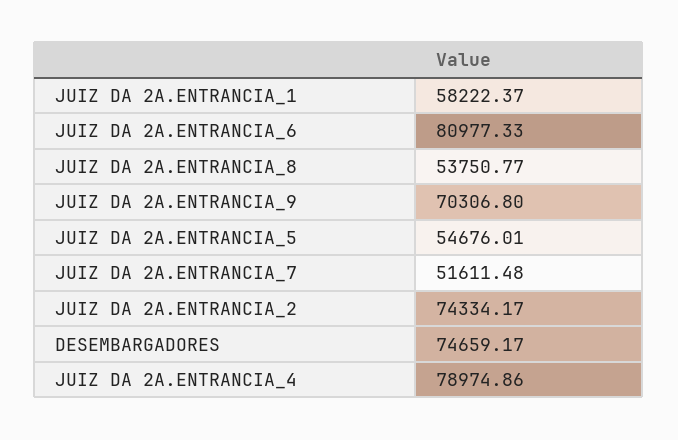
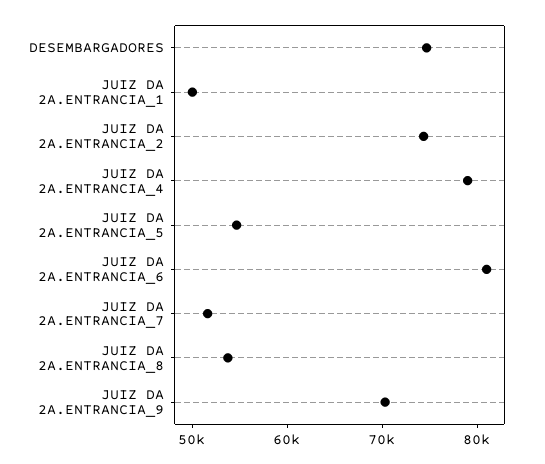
  {
-   "JUIZ DA 2A.ENTRANCIA_1": 58222.37,
+   "JUIZ DA 2A.ENTRANCIA_1": 50000,
    "JUIZ DA 2A.ENTRANCIA_6": 80977.33,
    "JUIZ DA 2A.ENTRANCIA_8": 53750.77,
    "JUIZ DA 2A.ENTRANCIA_9": 70306.8,
    "JUIZ DA 2A.ENTRANCIA_5": 54676.01,
    "JUIZ DA 2A.ENTRANCIA_7": 51611.48,
    "JUIZ DA 2A.ENTRANCIA_2": 74334.17,
    "DESEMBARGADORES": 74659.17,
    "JUIZ DA 2A.ENTRANCIA_4": 78974.86
  }

